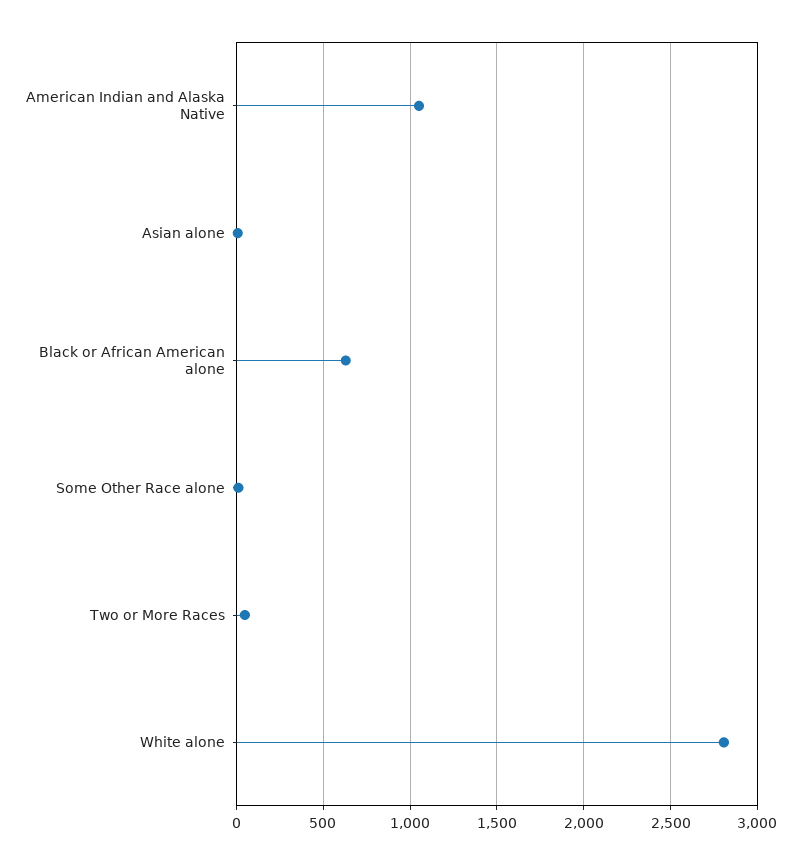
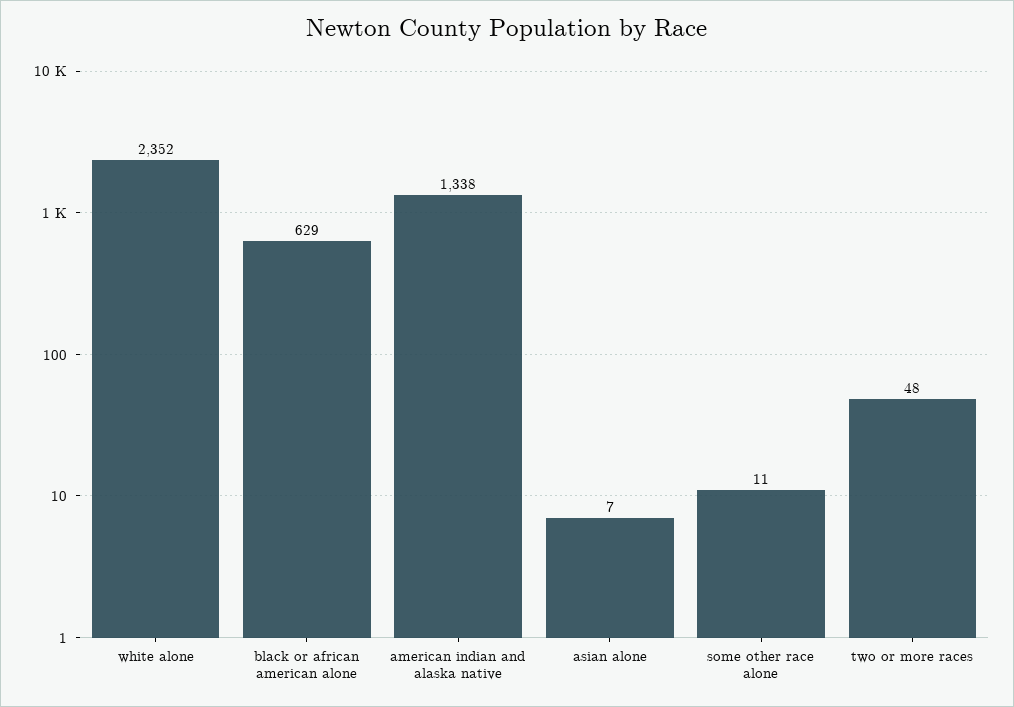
  {
-   "American Indian and Alaska Native": 1050,
+   "American Indian and Alaska Native": 1338,
    "Asian alone": 7,
    "Black or African American alone": 629,
    "Some Other Race alone": 11,
    "Two or More Races": 48,
-   "White alone": 2800
+   "White alone": 2352
  }

